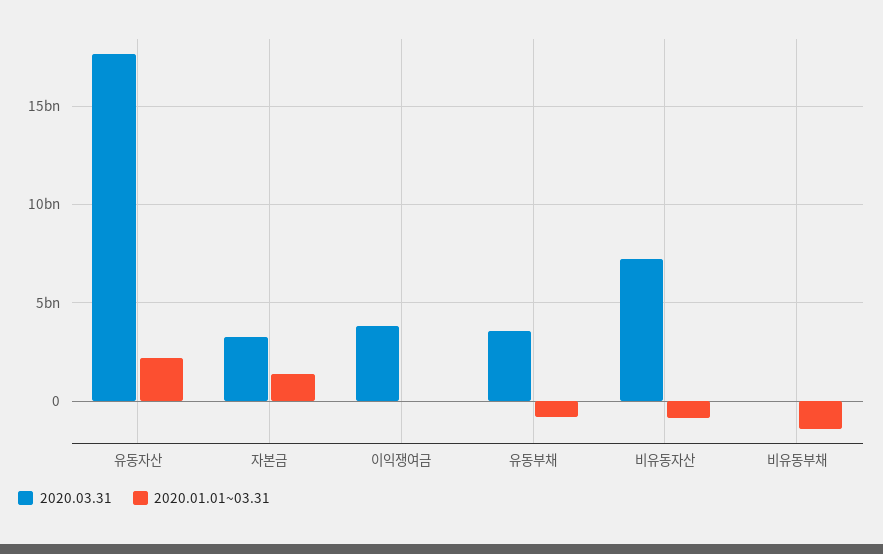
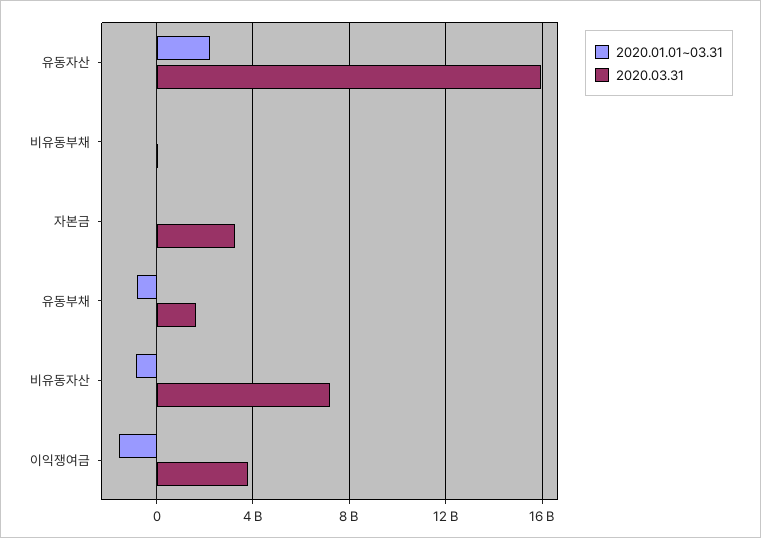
  {
    "2020.03.31": {
-     "유동자산": 17500000000,
+     "유동자산": 16000000000,
      "자본금": 3500000000,
      "이익쟁여금": 4000000000,
-     "유동부채": 3500000000,
+     "유동부채": 1500000000,
      "비유동자산": 7000000000,
      "비유동부채": 0
    },
    "2020.01.01~03.31": {
      "유동자산": 2000000000,
-     "자본금": 1500000000,
+     "자본금": 0,
-     "이익쟁여금": 0,
+     "이익쟁여금": -1500000000,
      "유동부채": -1000000000,
      "비유동자산": -1000000000,
-     "비유동부채": -1500000000
+     "비유동부채": 0
    }
  }

